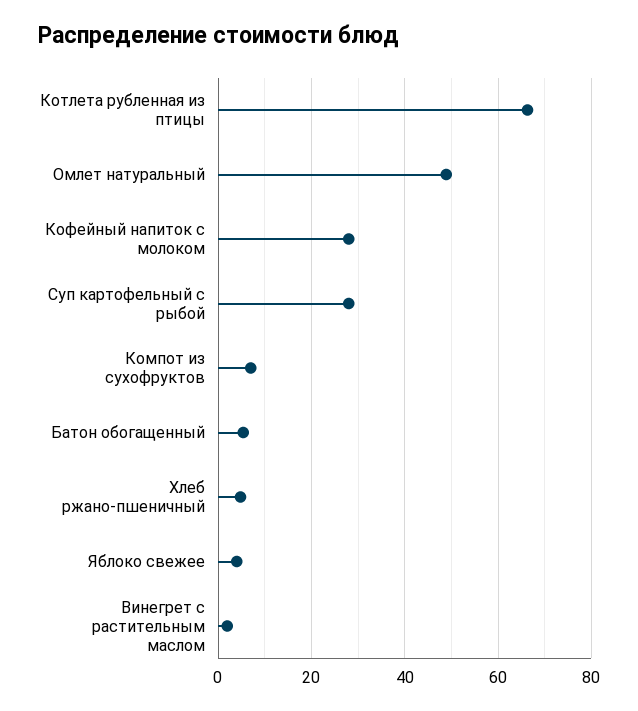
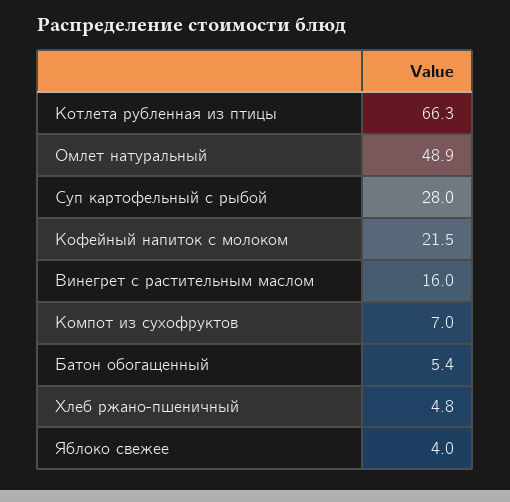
  {
    "Котлета рубленная из птицы": 66.3,
    "Омлет натуральный": 48.9,
-   "Кофейный напиток с молоком": 28,
+   "Кофейный напиток с молоком": 21.5,
    "Суп картофельный с рыбой": 28,
    "Компот из сухофруктов": 7,
    "Батон обогащенный": 5.4,
    "Хлеб ржано-пшеничный": 4.8,
    "Яблоко свежее": 4,
-   "Винегрет с растительным маслом": 2
+   "Винегрет с растительным маслом": 16
  }

